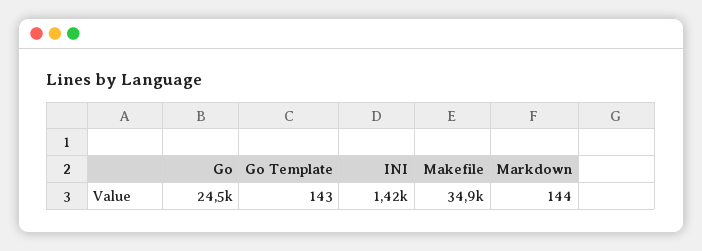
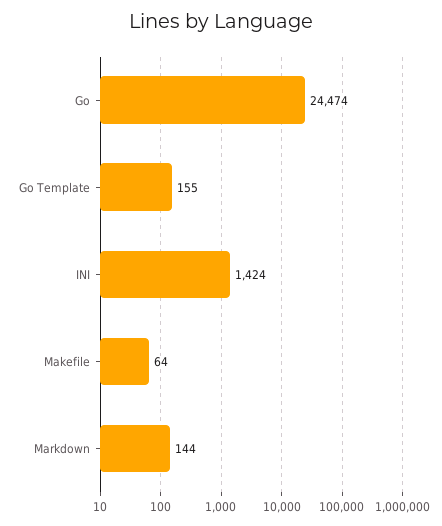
  {
    "Go": 24474,
-   "Go Template": 143,
+   "Go Template": 155,
    "INI": 1424,
-   "Makefile": 34900,
+   "Makefile": 64,
    "Markdown": 144
  }

